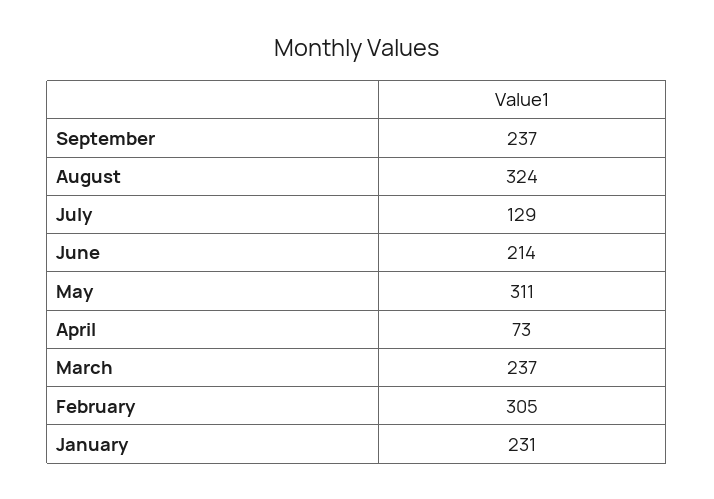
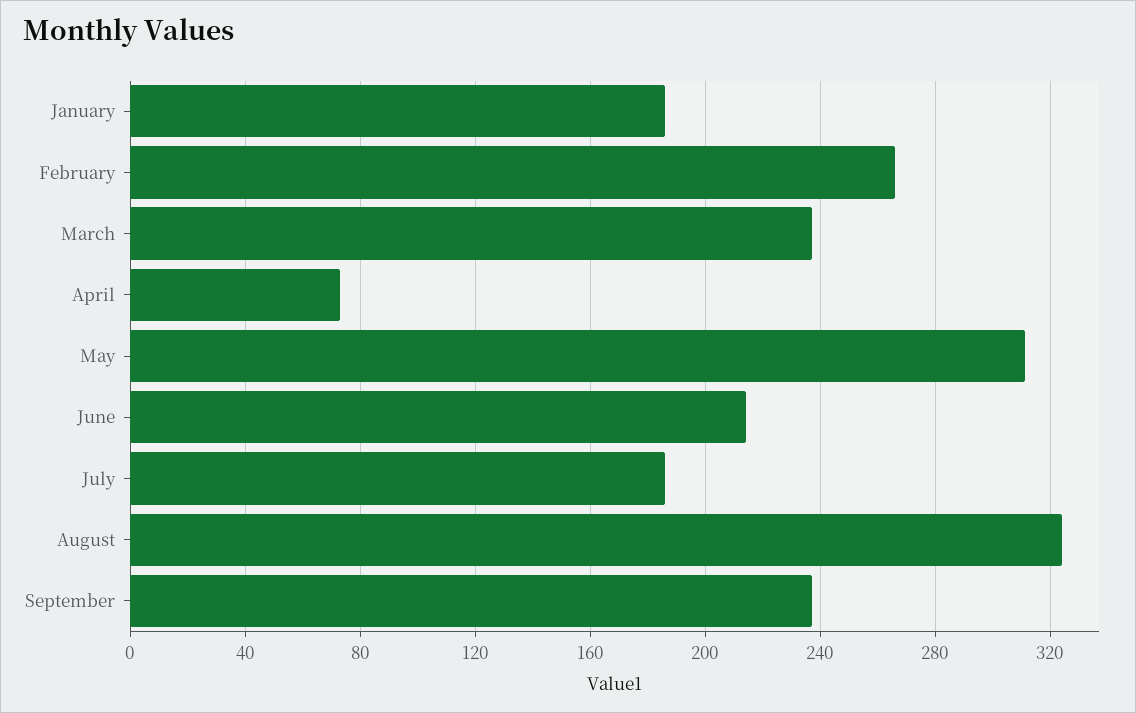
  {
    "September": 237,
    "August": 324,
-   "July": 129,
+   "July": 185,
    "June": 214,
    "May": 311,
    "April": 73,
    "March": 237,
-   "February": 305,
+   "February": 265,
-   "January": 231
+   "January": 185
  }

